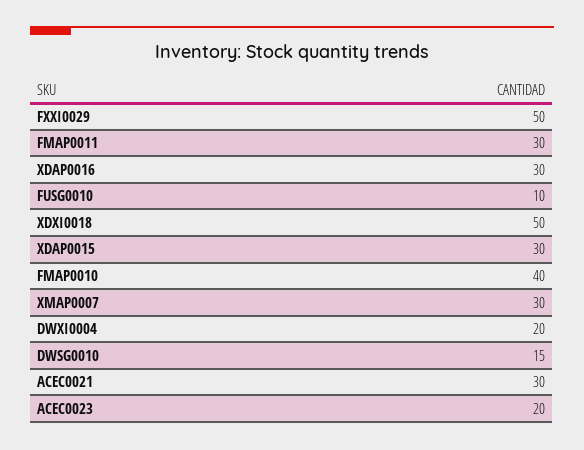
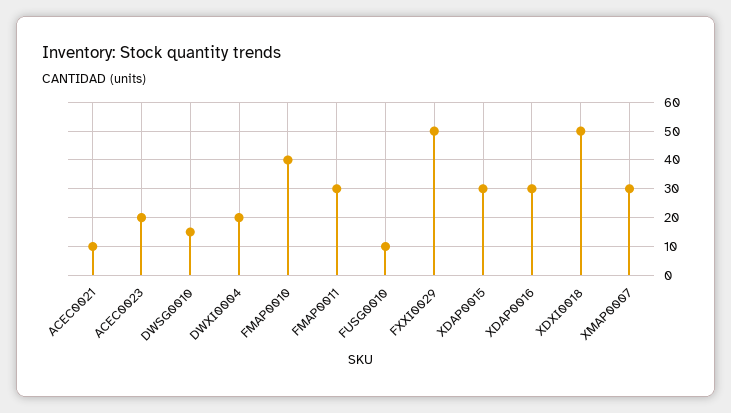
  {
    "FXXI0029": 50,
    "FMAP0011": 30,
    "XDAP0016": 30,
    "FUSG0010": 10,
    "XDXI0018": 50,
    "XDAP0015": 30,
    "FMAP0010": 40,
    "XMAP0007": 30,
    "DWXI0004": 20,
    "DWSG0010": 15,
-   "ACEC0021": 30,
+   "ACEC0021": 10,
    "ACEC0023": 20
  }

